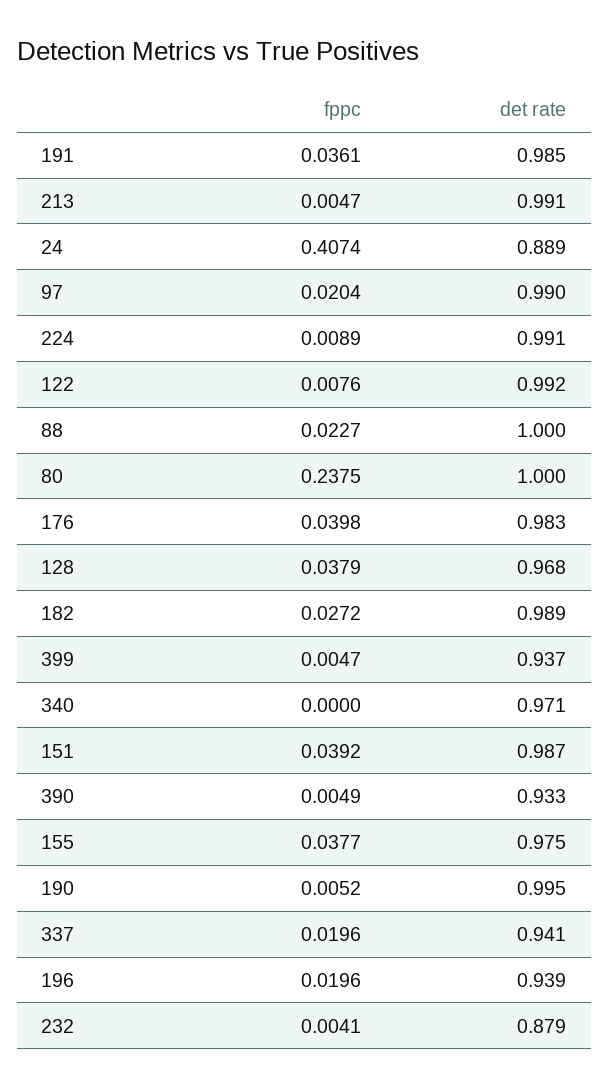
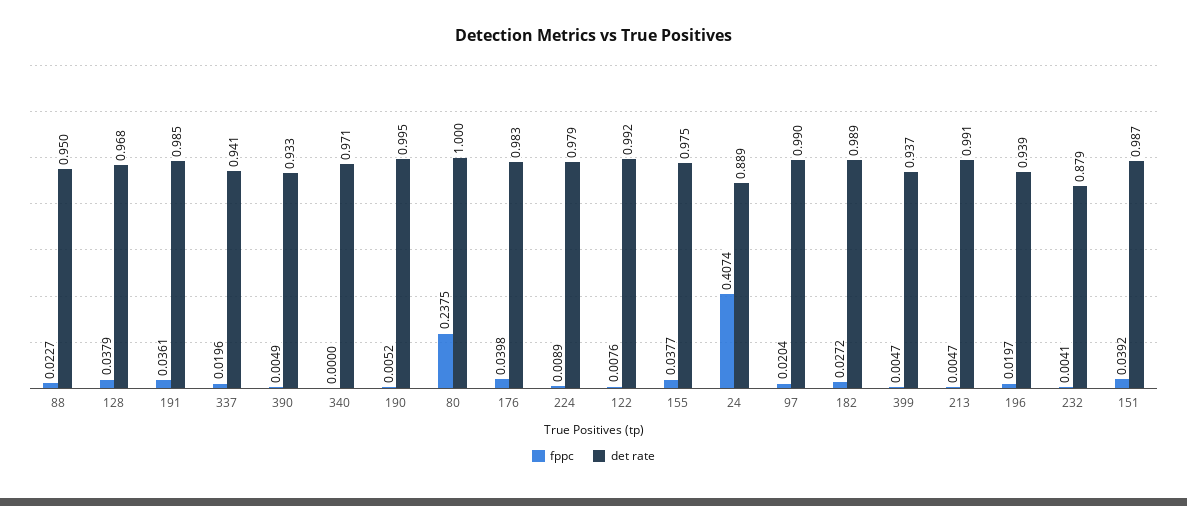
  {
    "fppc": {
      "191": 0.0361,
      "213": 0.0047,
      "24": 0.4074,
      "97": 0.0204,
      "224": 0.0089,
      "122": 0.0076,
      "88": 0.0227,
      "80": 0.2375,
      "176": 0.0398,
      "128": 0.0379,
      "182": 0.0272,
      "399": 0.0047,
      "340": 0,
      "151": 0.0392,
      "390": 0.0049,
      "155": 0.0377,
      "190": 0.0052,
      "337": 0.0196,
-     "196": 0.0196,
+     "196": 0.0197,
      "232": 0.0041
    },
    "det rate": {
      "191": 0.985,
      "213": 0.991,
      "24": 0.889,
      "97": 0.99,
-     "224": 0.991,
+     "224": 0.979,
      "122": 0.992,
-     "88": 1,
+     "88": 0.95,
      "80": 1,
      "176": 0.983,
      "128": 0.968,
      "182": 0.989,
      "399": 0.937,
      "340": 0.971,
      "151": 0.987,
      "390": 0.933,
      "155": 0.975,
      "190": 0.995,
      "337": 0.941,
      "196": 0.939,
      "232": 0.879
    }
  }

